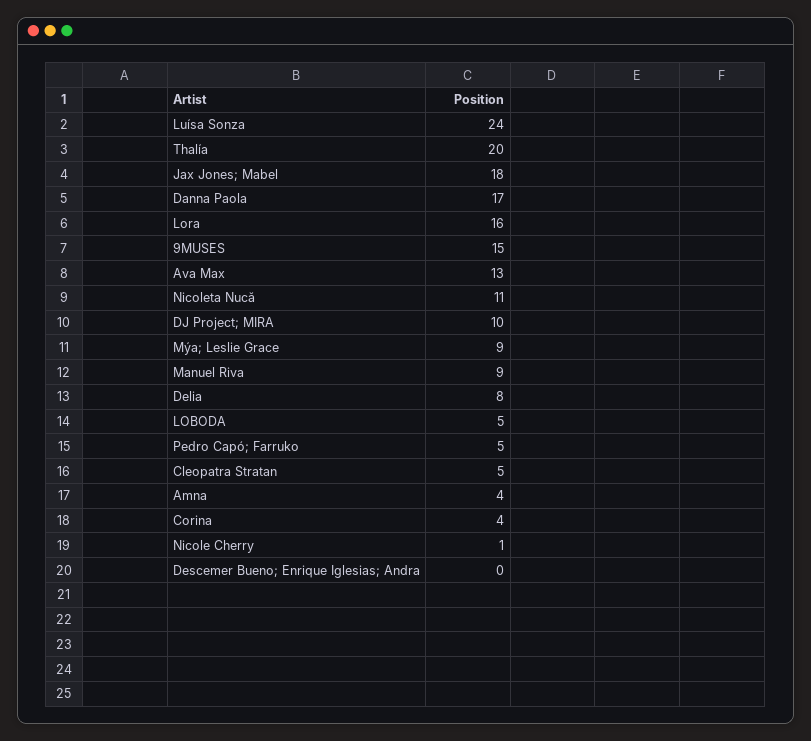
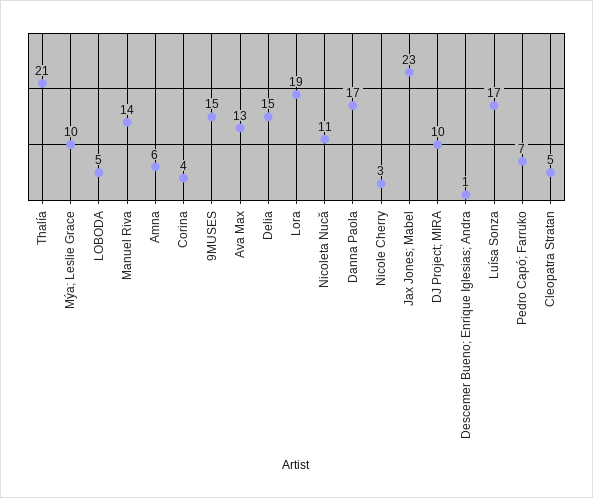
  {
-   "Luísa Sonza": 24,
+   "Luísa Sonza": 17,
-   "Thalía": 20,
+   "Thalía": 21,
-   "Jax Jones; Mabel": 18,
+   "Jax Jones; Mabel": 23,
    "Danna Paola": 17,
-   "Lora": 16,
+   "Lora": 19,
    "9MUSES": 15,
    "Ava Max": 13,
    "Nicoleta Nucă": 11,
    "DJ Project; MIRA": 10,
-   "Mýa; Leslie Grace": 9,
+   "Mýa; Leslie Grace": 10,
-   "Manuel Riva": 9,
+   "Manuel Riva": 14,
-   "Delia": 8,
+   "Delia": 15,
    "LOBODA": 5,
-   "Pedro Capó; Farruko": 5,
+   "Pedro Capó; Farruko": 7,
    "Cleopatra Stratan": 5,
-   "Amna": 4,
+   "Amna": 6,
    "Corina": 4,
-   "Nicole Cherry": 1,
+   "Nicole Cherry": 3,
-   "Descemer Bueno; Enrique Iglesias; Andra": 0
+   "Descemer Bueno; Enrique Iglesias; Andra": 1
  }

